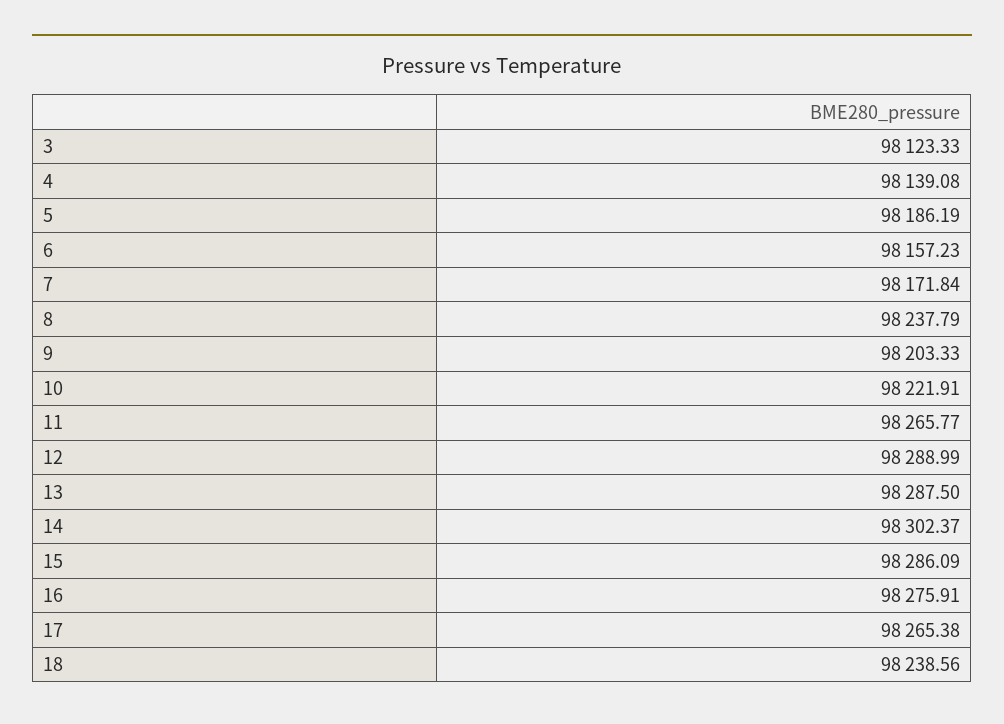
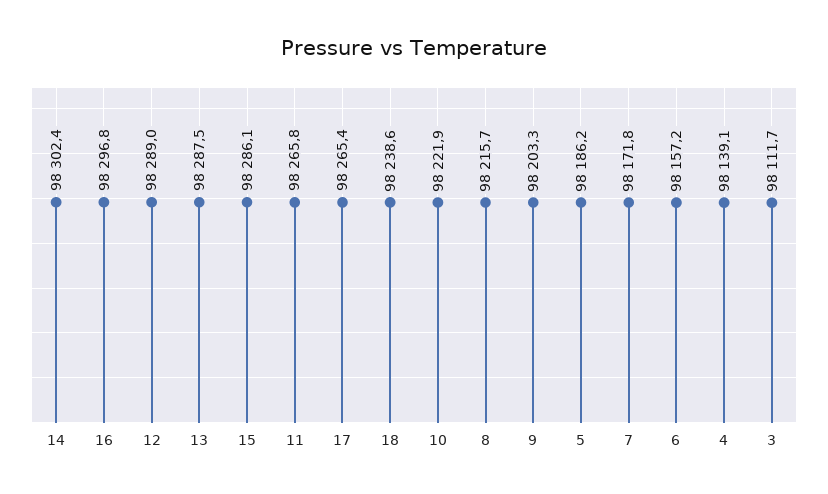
  {
-   "3": 98123.33,
+   "3": 98111.7,
    "4": 98139.08,
    "5": 98186.19,
    "6": 98157.23,
    "7": 98171.84,
-   "8": 98237.79,
+   "8": 98215.7,
    "9": 98203.33,
    "10": 98221.91,
    "11": 98265.77,
    "12": 98288.99,
    "13": 98287.5,
    "14": 98302.37,
    "15": 98286.09,
-   "16": 98275.91,
+   "16": 98296.8,
    "17": 98265.38,
    "18": 98238.56
  }

